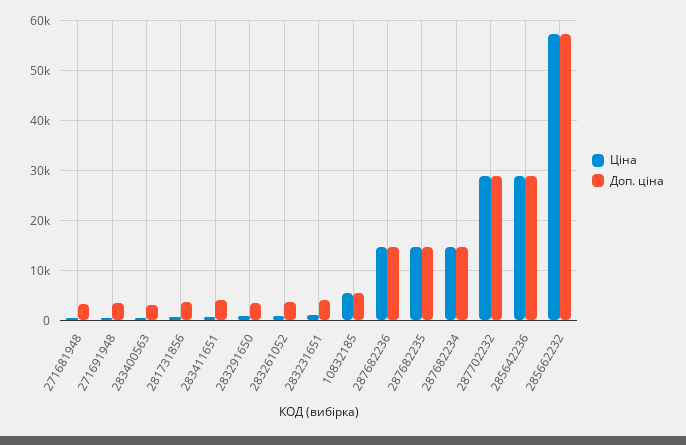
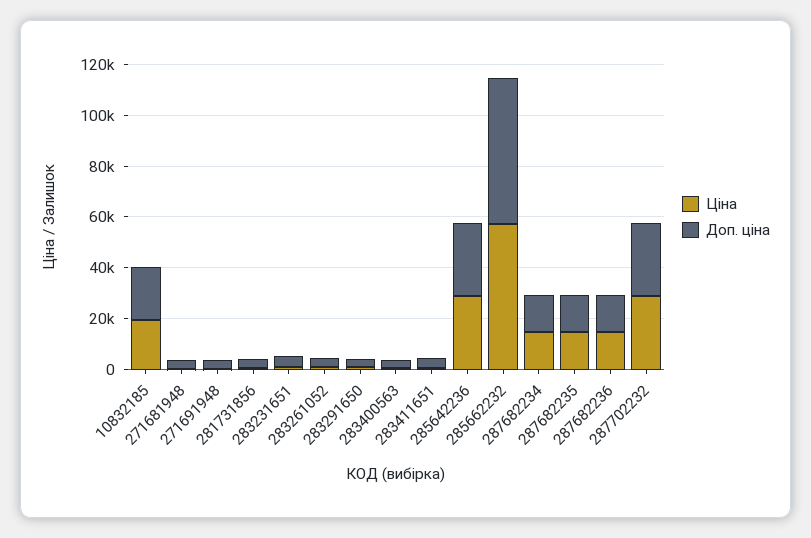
  {
    "Ціна": {
      "271681948": 0,
      "271691948": 0,
      "283400563": 0,
      "281731856": 0,
      "283411651": 0,
      "283291650": 0,
      "283261052": 0,
      "283231651": 2000,
-     "10832185": 6000,
+     "10832185": 20000,
      "287682236": 14000,
      "287682235": 14000,
      "287682234": 14000,
      "287702232": 28000,
      "285642236": 28000,
      "285662232": 58000
    },
    "Доп. ціна": {
      "271681948": 4000,
      "271691948": 4000,
      "283400563": 4000,
      "281731856": 4000,
      "283411651": 4000,
      "283291650": 4000,
      "283261052": 4000,
      "283231651": 4000,
-     "10832185": 6000,
+     "10832185": 20000,
      "287682236": 14000,
      "287682235": 14000,
      "287682234": 14000,
      "287702232": 28000,
      "285642236": 28000,
      "285662232": 58000
    }
  }

